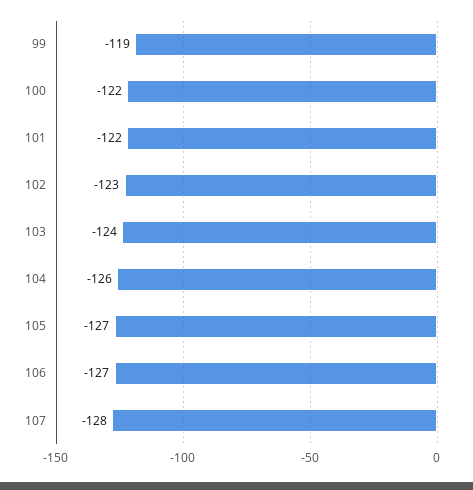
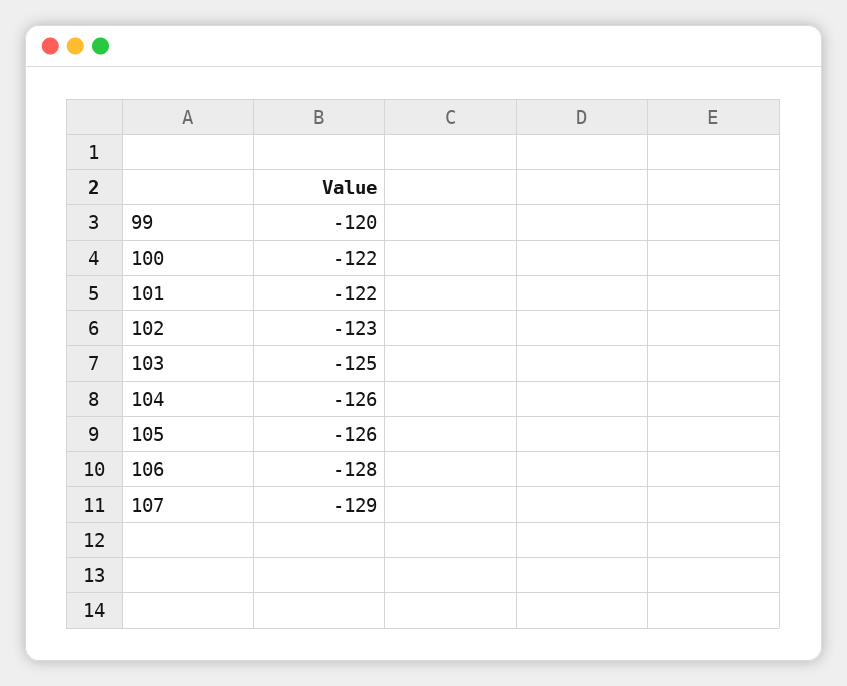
  {
-   "99": -119,
+   "99": -120,
    "100": -122,
    "101": -122,
    "102": -123,
-   "103": -124,
+   "103": -125,
    "104": -126,
-   "105": -127,
+   "105": -126,
-   "106": -127,
+   "106": -128,
-   "107": -128
+   "107": -129
  }

